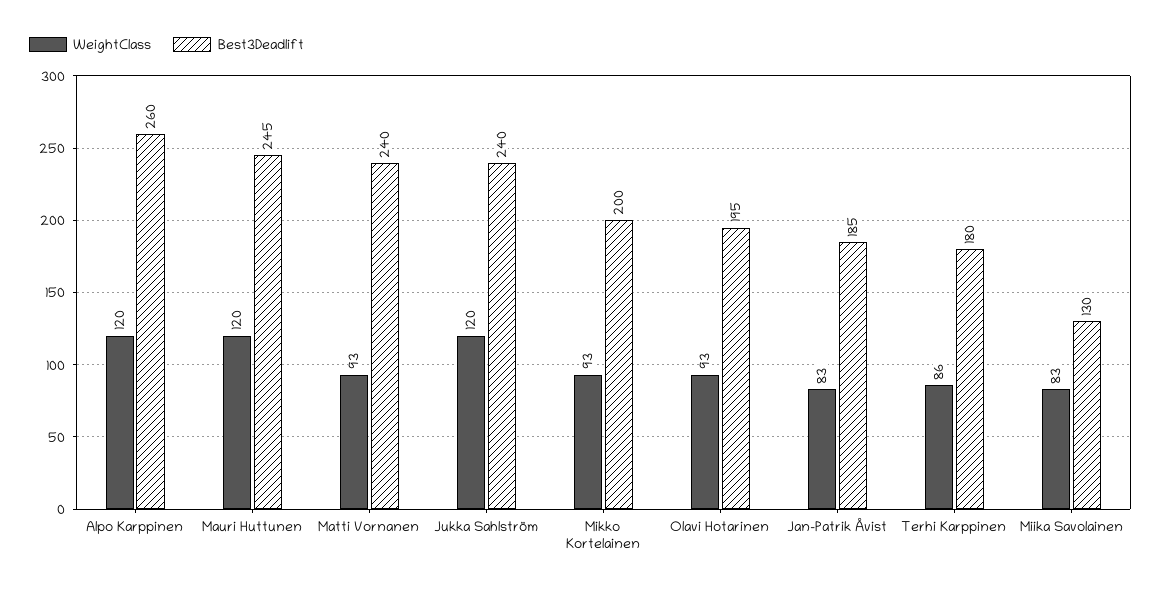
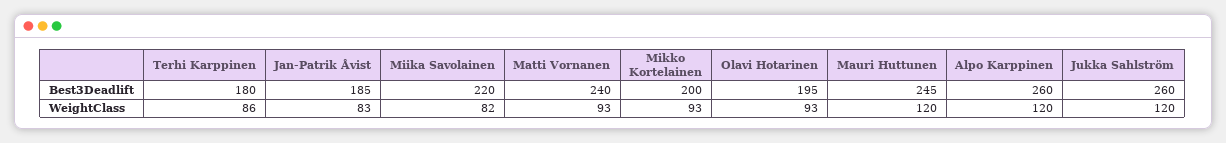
  {
    "WeightClass": {
      "Alpo Karppinen": 120,
      "Mauri Huttunen": 120,
      "Matti Vornanen": 93,
      "Jukka Sahlström": 120,
      "Mikko Kortelainen": 93,
      "Olavi Hotarinen": 93,
      "Jan-Patrik Åvist": 83,
      "Terhi Karppinen": 86,
-     "Miika Savolainen": 83
+     "Miika Savolainen": 82
    },
    "Best3Deadlift": {
      "Alpo Karppinen": 260,
      "Mauri Huttunen": 245,
      "Matti Vornanen": 240,
-     "Jukka Sahlström": 240,
+     "Jukka Sahlström": 260,
      "Mikko Kortelainen": 200,
      "Olavi Hotarinen": 195,
      "Jan-Patrik Åvist": 185,
      "Terhi Karppinen": 180,
-     "Miika Savolainen": 130
+     "Miika Savolainen": 220
    }
  }

